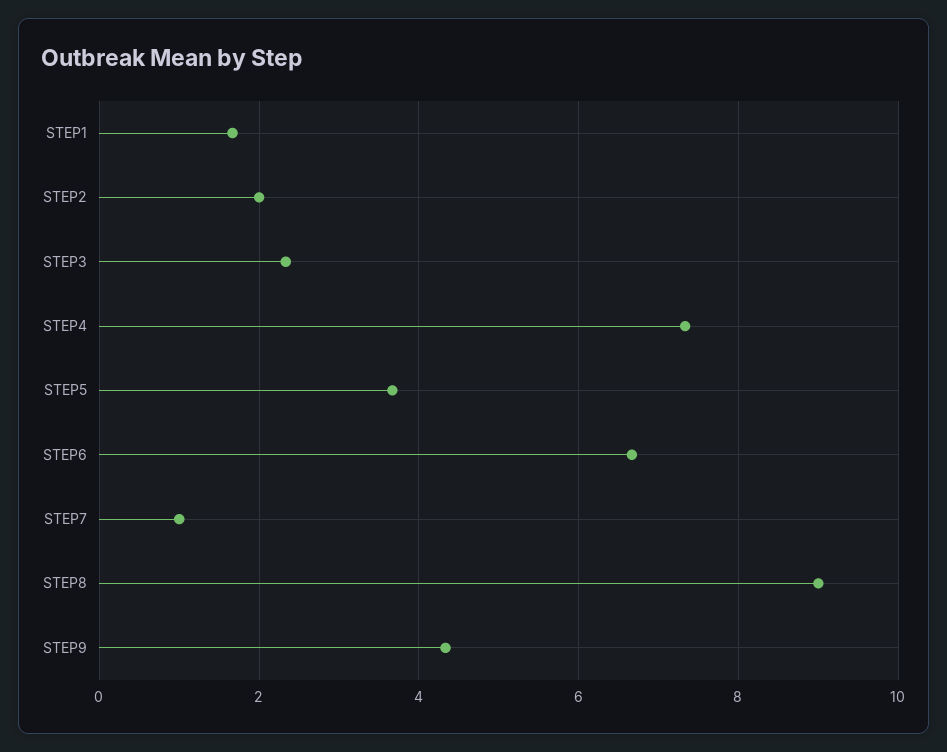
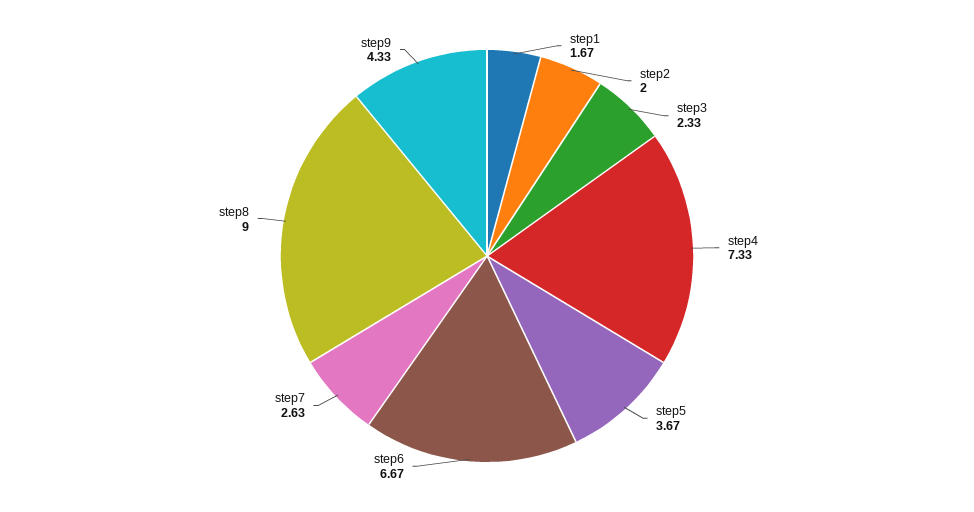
  {
    "STEP1": 1.67,
    "STEP2": 2,
    "STEP3": 2.33,
    "STEP4": 7.33,
    "STEP5": 3.67,
    "STEP6": 6.67,
-   "STEP7": 1,
+   "STEP7": 2.63,
    "STEP8": 9,
    "STEP9": 4.33
  }

